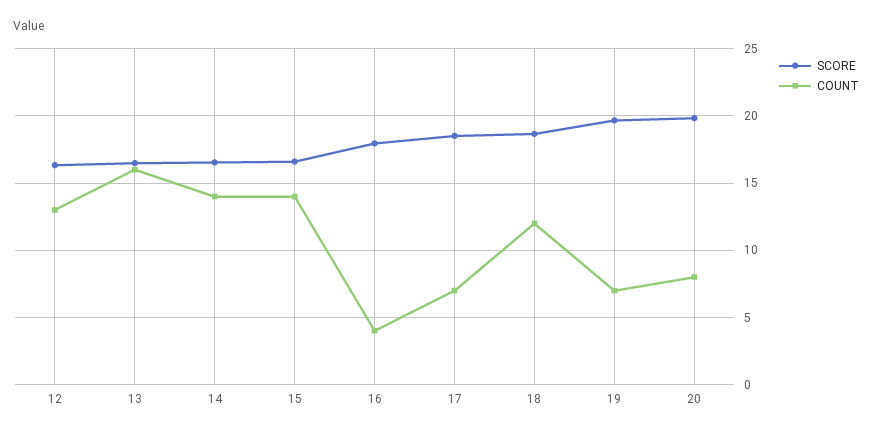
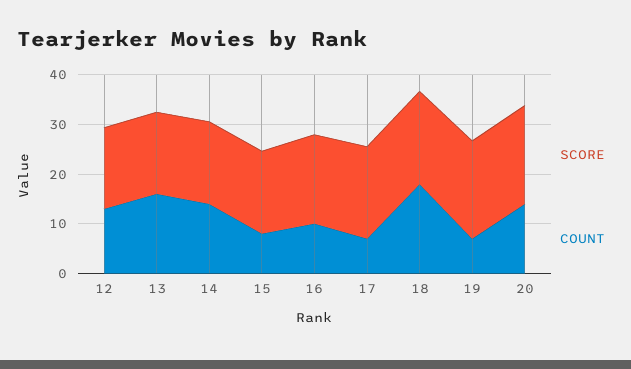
  {
    "SCORE": {
      "12": 16.5,
      "13": 16.5,
      "14": 16.5,
      "15": 16.5,
      "16": 18,
      "17": 18.5,
      "18": 18.5,
      "19": 19.5,
      "20": 20
    },
    "COUNT": {
      "12": 13,
      "13": 16,
      "14": 14,
-     "15": 14,
+     "15": 8,
-     "16": 4,
+     "16": 10,
      "17": 7,
-     "18": 12,
+     "18": 18,
      "19": 7,
-     "20": 8
+     "20": 14
    }
  }

